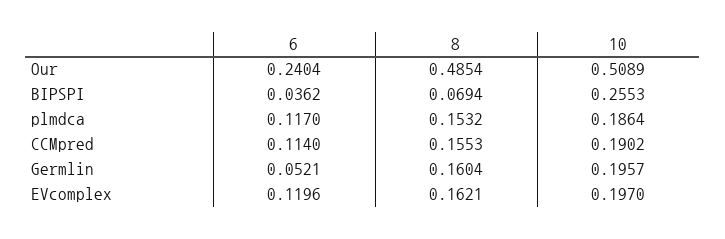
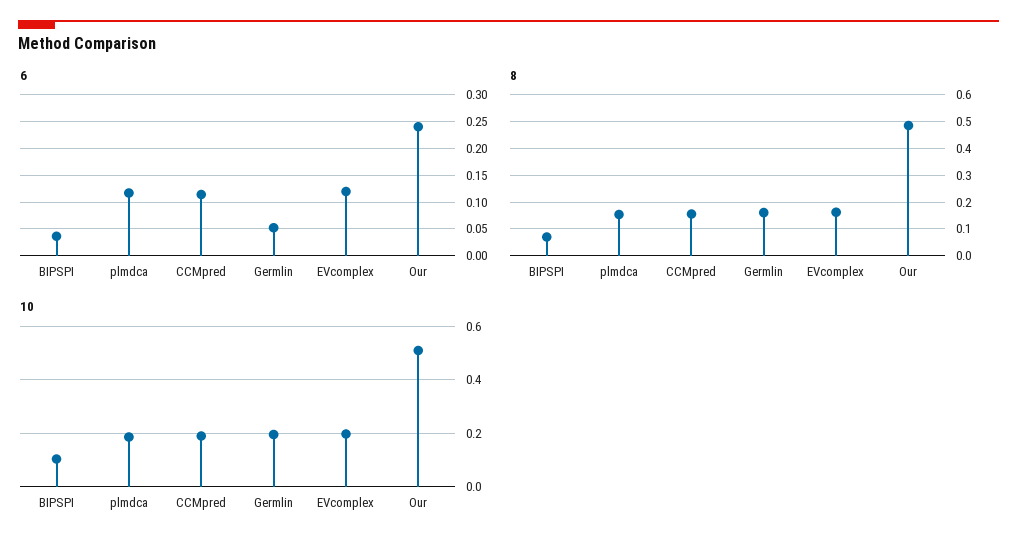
  {
    "6": {
      "Our": 0.2404,
      "BIPSPI": 0.0362,
      "plmdca": 0.117,
      "CCMpred": 0.114,
      "Germlin": 0.0521,
      "EVcomplex": 0.1196
    },
    "8": {
      "Our": 0.4854,
      "BIPSPI": 0.0694,
      "plmdca": 0.1532,
      "CCMpred": 0.1553,
      "Germlin": 0.1604,
      "EVcomplex": 0.1621
    },
    "10": {
      "Our": 0.5089,
-     "BIPSPI": 0.2553,
+     "BIPSPI": 0.1,
      "plmdca": 0.1864,
      "CCMpred": 0.1902,
      "Germlin": 0.1957,
      "EVcomplex": 0.197
    }
  }

